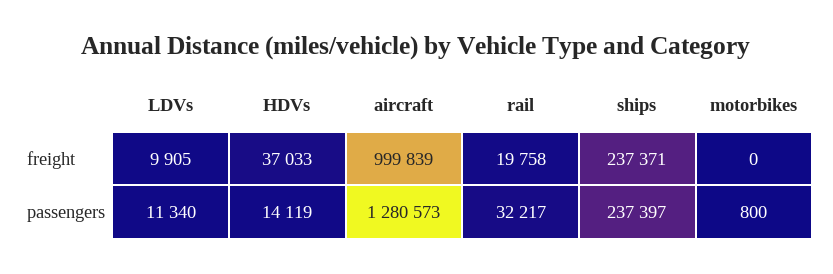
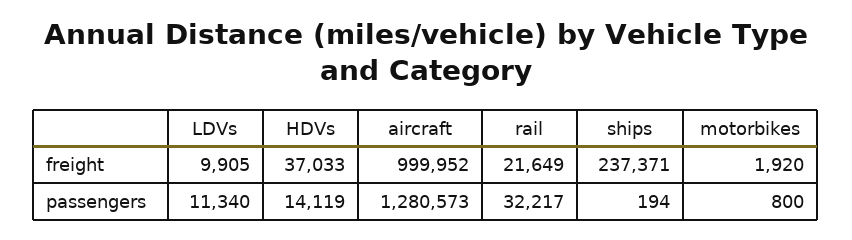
  {
    "LDVs": {
      "freight": 9905,
      "passengers": 11340
    },
    "HDVs": {
      "freight": 37033,
      "passengers": 14119
    },
    "aircraft": {
-     "freight": 999839,
+     "freight": 999952,
      "passengers": 1280573
    },
    "rail": {
-     "freight": 19758,
+     "freight": 21649,
      "passengers": 32217
    },
    "ships": {
      "freight": 237371,
-     "passengers": 237397
+     "passengers": 194
    },
    "motorbikes": {
-     "freight": 0,
+     "freight": 1920,
      "passengers": 800
    }
  }

